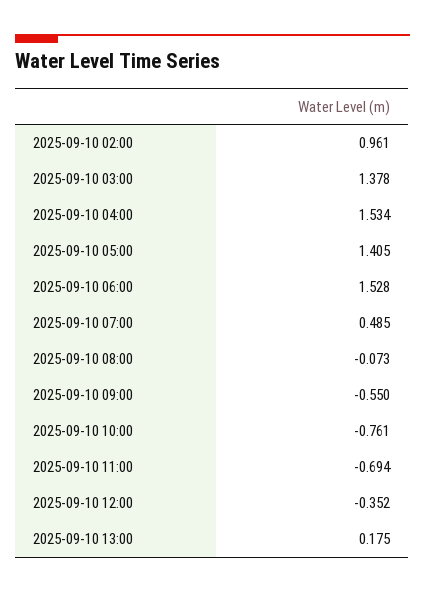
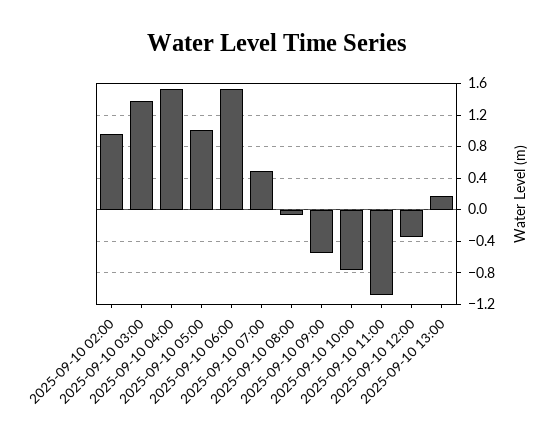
  {
    "2025-09-10 02:00": 0.961,
    "2025-09-10 03:00": 1.378,
    "2025-09-10 04:00": 1.534,
-   "2025-09-10 05:00": 1.405,
+   "2025-09-10 05:00": 1,
    "2025-09-10 06:00": 1.528,
    "2025-09-10 07:00": 0.485,
    "2025-09-10 08:00": -0.073,
    "2025-09-10 09:00": -0.55,
    "2025-09-10 10:00": -0.761,
-   "2025-09-10 11:00": -0.694,
+   "2025-09-10 11:00": -1.1,
    "2025-09-10 12:00": -0.352,
    "2025-09-10 13:00": 0.175
  }

